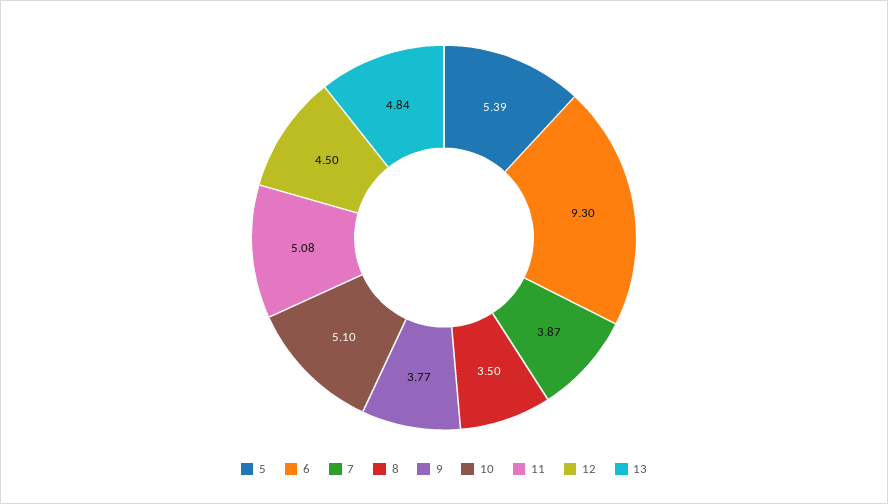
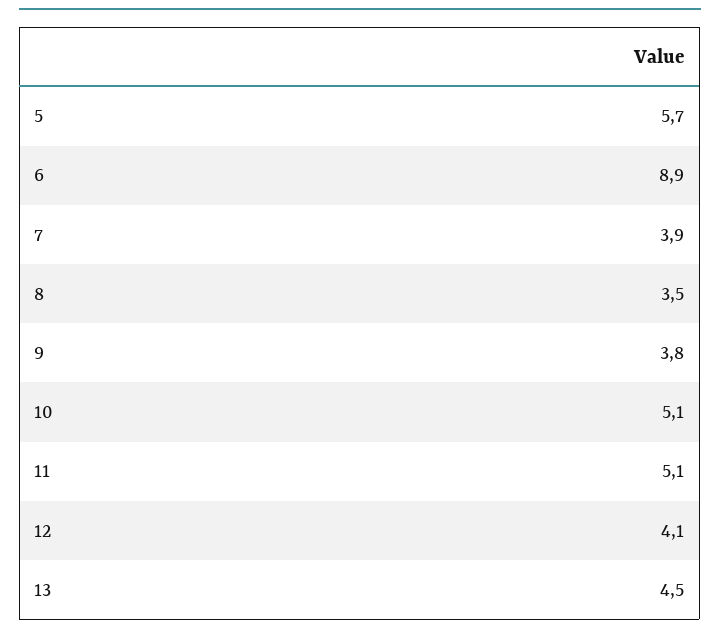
  {
-   "5": 5.39,
+   "5": 5.7,
-   "6": 9.3,
+   "6": 8.9,
    "7": 3.87,
    "8": 3.5,
    "9": 3.77,
    "10": 5.1,
    "11": 5.08,
-   "12": 4.5,
+   "12": 4.1,
-   "13": 4.84
+   "13": 4.5
  }

